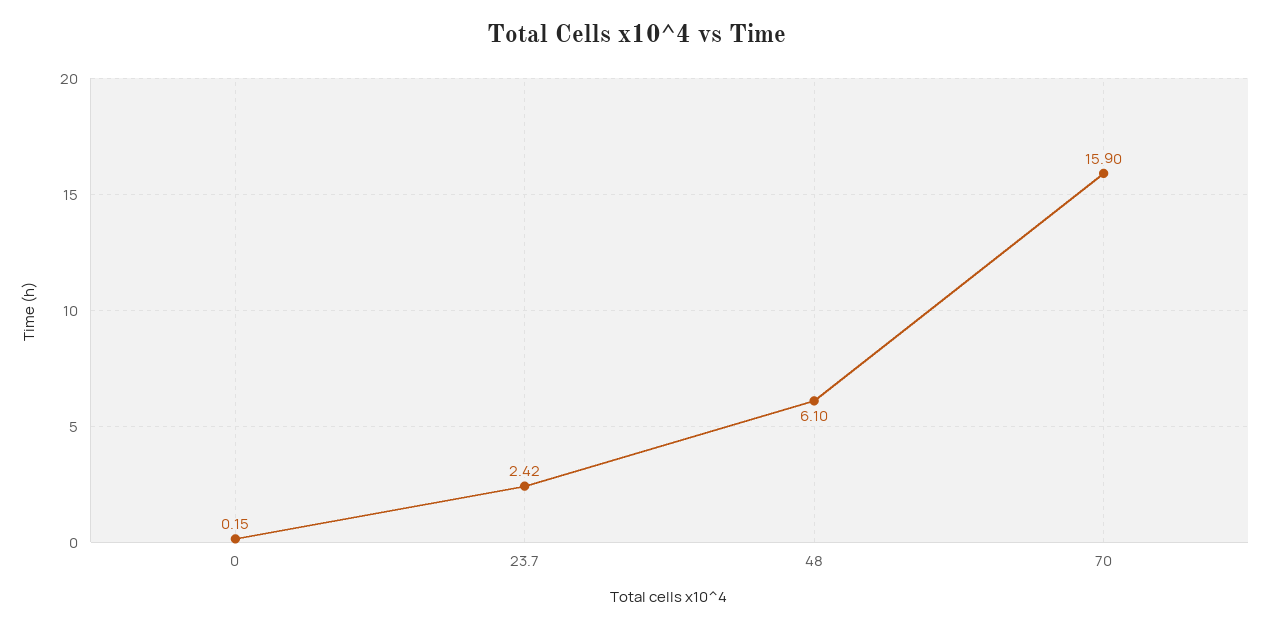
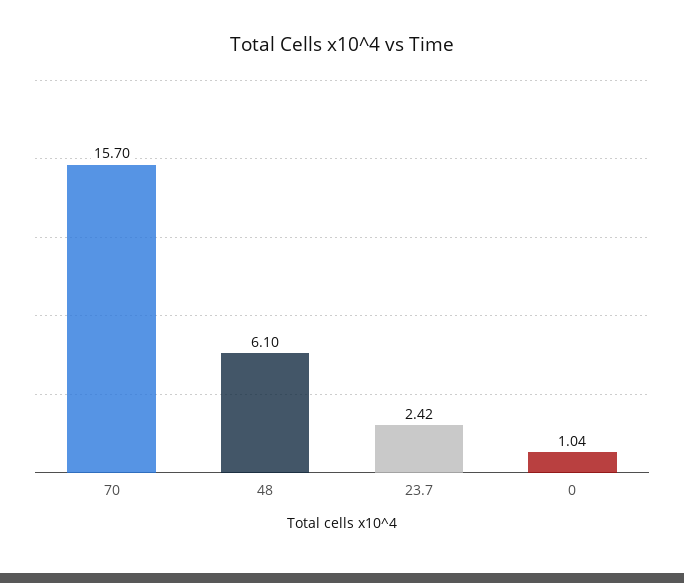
  {
-   "0": 0.15,
+   "0": 1.04,
    "23.7": 2.42,
    "48": 6.1,
-   "70": 15.9
+   "70": 15.7
  }

